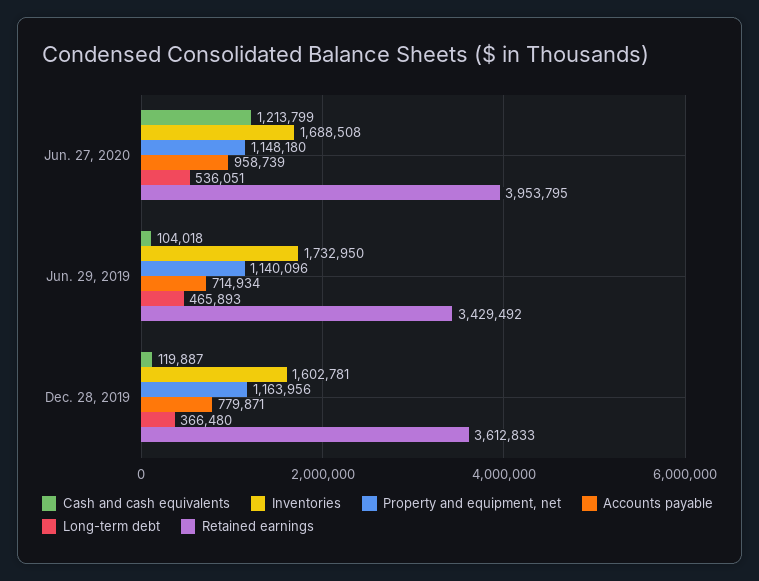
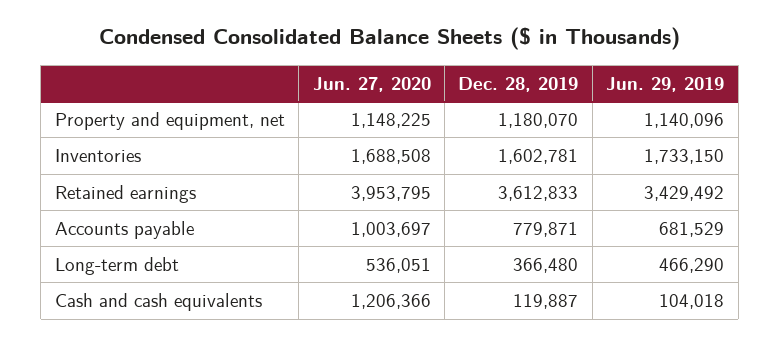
  {
    "Cash and cash equivalents": {
-     "Jun. 27, 2020": 1213799,
+     "Jun. 27, 2020": 1206366,
      "Jun. 29, 2019": 104018,
      "Dec. 28, 2019": 119887
    },
    "Inventories": {
      "Jun. 27, 2020": 1688508,
-     "Jun. 29, 2019": 1732950,
+     "Jun. 29, 2019": 1733150,
      "Dec. 28, 2019": 1602781
    },
    "Property and equipment, net": {
-     "Jun. 27, 2020": 1148180,
+     "Jun. 27, 2020": 1148225,
      "Jun. 29, 2019": 1140096,
-     "Dec. 28, 2019": 1163956
+     "Dec. 28, 2019": 1180070
    },
    "Accounts payable": {
-     "Jun. 27, 2020": 958739,
+     "Jun. 27, 2020": 1003697,
-     "Jun. 29, 2019": 714934,
+     "Jun. 29, 2019": 681529,
      "Dec. 28, 2019": 779871
    },
    "Long-term debt": {
      "Jun. 27, 2020": 536051,
-     "Jun. 29, 2019": 465893,
+     "Jun. 29, 2019": 466290,
      "Dec. 28, 2019": 366480
    },
    "Retained earnings": {
      "Jun. 27, 2020": 3953795,
      "Jun. 29, 2019": 3429492,
      "Dec. 28, 2019": 3612833
    }
  }

